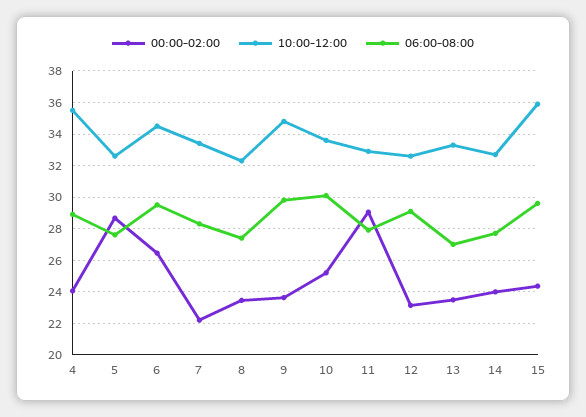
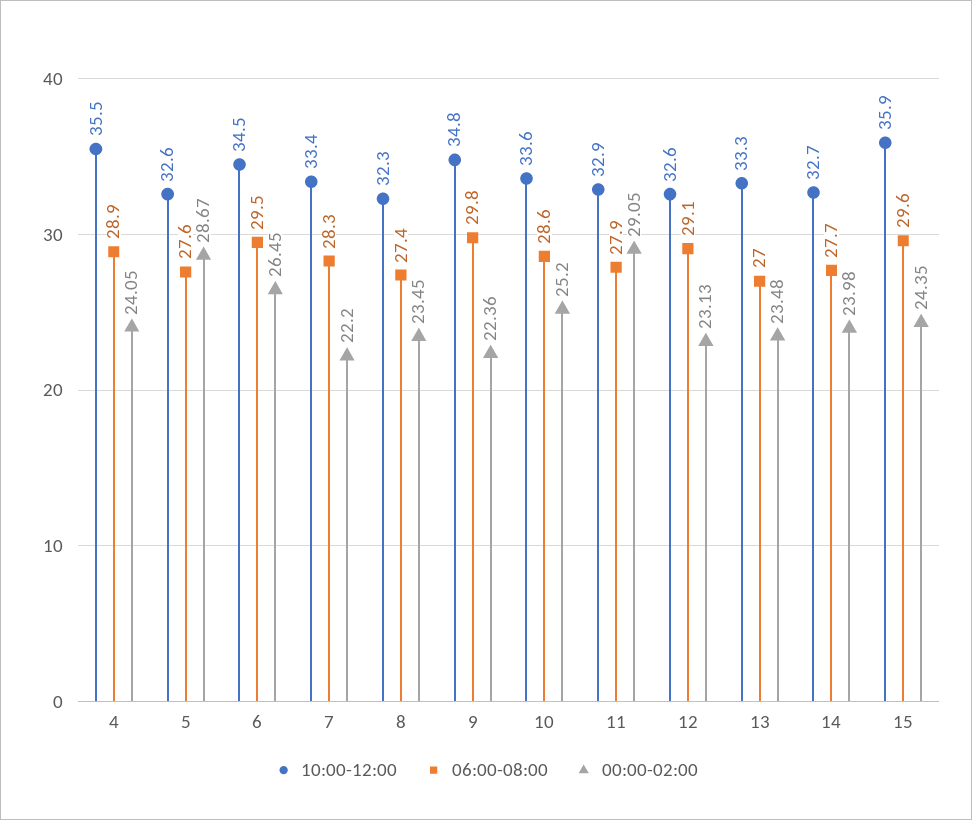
  {
    "00:00-02:00": {
      "4": 24.05,
      "5": 28.67,
      "6": 26.45,
      "7": 22.2,
      "8": 23.45,
-     "9": 23.5,
+     "9": 22.36,
      "10": 25.2,
      "11": 29.05,
      "12": 23.13,
      "13": 23.48,
      "14": 23.98,
      "15": 24.35
    },
    "10:00-12:00": {
      "4": 35.5,
      "5": 32.6,
      "6": 34.5,
      "7": 33.4,
      "8": 32.3,
      "9": 34.8,
      "10": 33.6,
      "11": 32.9,
      "12": 32.6,
      "13": 33.3,
      "14": 32.7,
      "15": 35.9
    },
    "06:00-08:00": {
      "4": 28.9,
      "5": 27.6,
      "6": 29.5,
      "7": 28.3,
      "8": 27.4,
      "9": 29.8,
-     "10": 30,
+     "10": 28.6,
      "11": 27.9,
      "12": 29.1,
      "13": 27,
      "14": 27.7,
      "15": 29.6
    }
  }

